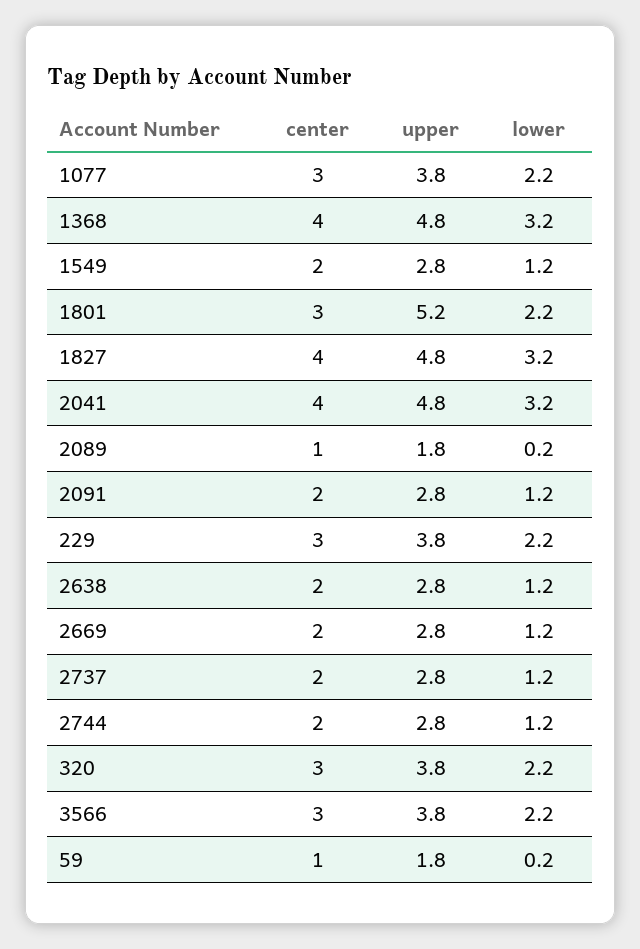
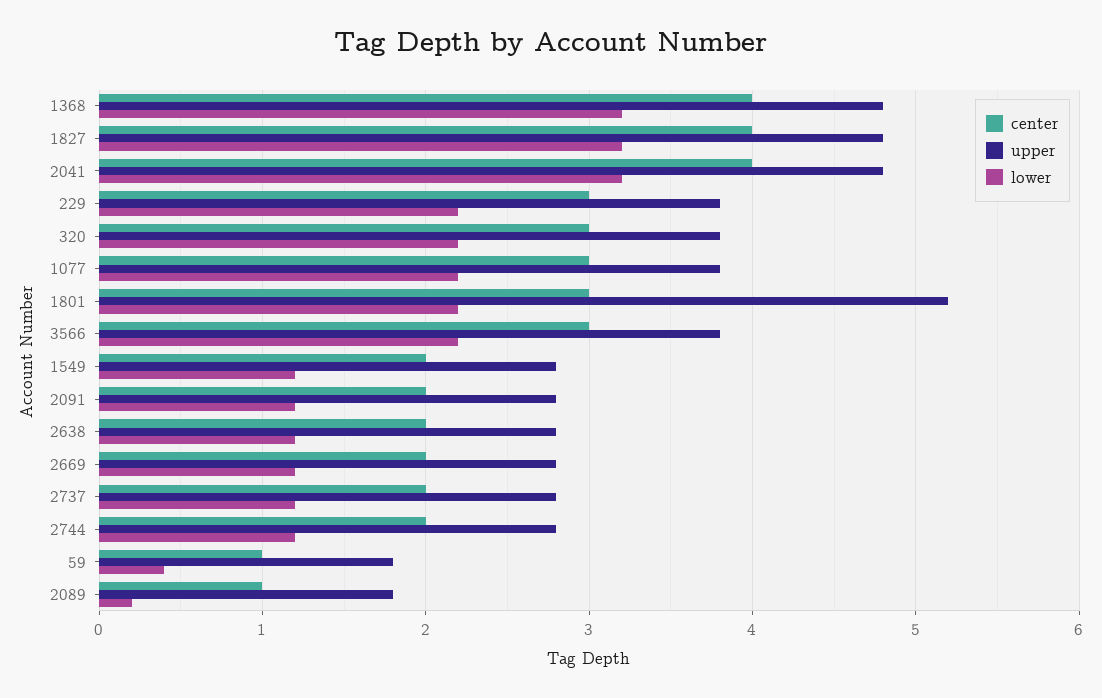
  {
    "center": {
      "1077": 3,
      "1368": 4,
      "1549": 2,
      "1801": 3,
      "1827": 4,
      "2041": 4,
      "2089": 1,
      "2091": 2,
      "229": 3,
      "2638": 2,
      "2669": 2,
      "2737": 2,
      "2744": 2,
      "320": 3,
      "3566": 3,
      "59": 1
    },
    "upper": {
      "1077": 3.8,
      "1368": 4.8,
      "1549": 2.8,
      "1801": 5.2,
      "1827": 4.8,
      "2041": 4.8,
      "2089": 1.8,
      "2091": 2.8,
      "229": 3.8,
      "2638": 2.8,
      "2669": 2.8,
      "2737": 2.8,
      "2744": 2.8,
      "320": 3.8,
      "3566": 3.8,
      "59": 1.8
    },
    "lower": {
      "1077": 2.2,
      "1368": 3.2,
      "1549": 1.2,
      "1801": 2.2,
      "1827": 3.2,
      "2041": 3.2,
      "2089": 0.2,
      "2091": 1.2,
      "229": 2.2,
      "2638": 1.2,
      "2669": 1.2,
      "2737": 1.2,
      "2744": 1.2,
      "320": 2.2,
      "3566": 2.2,
-     "59": 0.2
+     "59": 0.4
    }
  }

